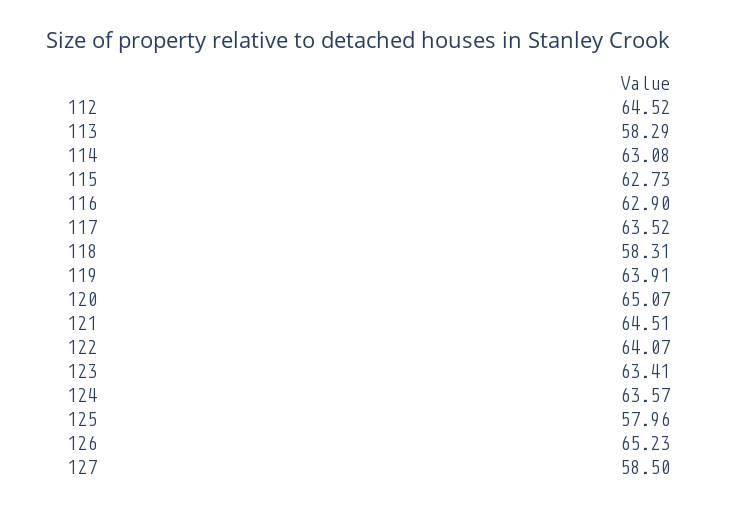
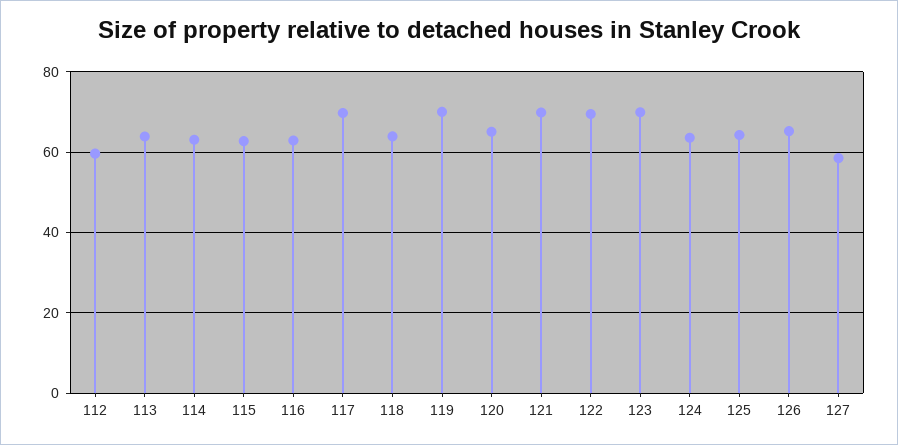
  {
-   "112": 64.52,
+   "112": 60,
-   "113": 58.29,
+   "113": 64,
    "114": 63.08,
    "115": 62.73,
    "116": 62.9,
-   "117": 63.52,
+   "117": 70,
-   "118": 58.31,
+   "118": 64,
-   "119": 63.91,
+   "119": 70,
    "120": 65.07,
-   "121": 64.51,
+   "121": 70,
-   "122": 64.07,
+   "122": 70,
-   "123": 63.41,
+   "123": 70,
    "124": 63.57,
-   "125": 57.96,
+   "125": 64,
    "126": 65.23,
    "127": 58.5
  }

